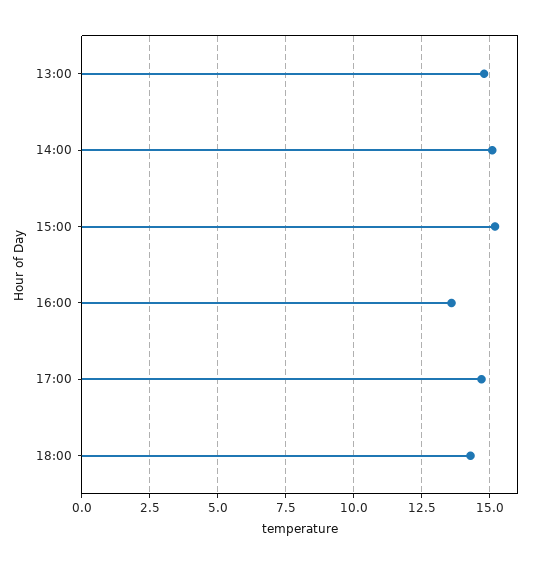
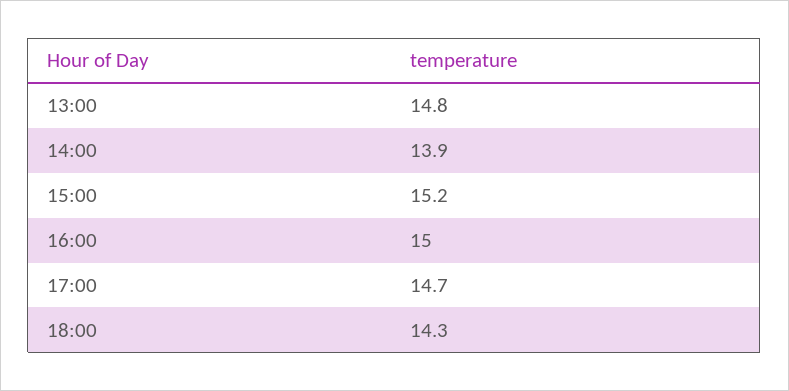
  {
    "13:00": 14.8,
-   "14:00": 15,
+   "14:00": 13.9,
    "15:00": 15.2,
-   "16:00": 13.5,
+   "16:00": 15,
    "17:00": 14.7,
    "18:00": 14.3
  }

